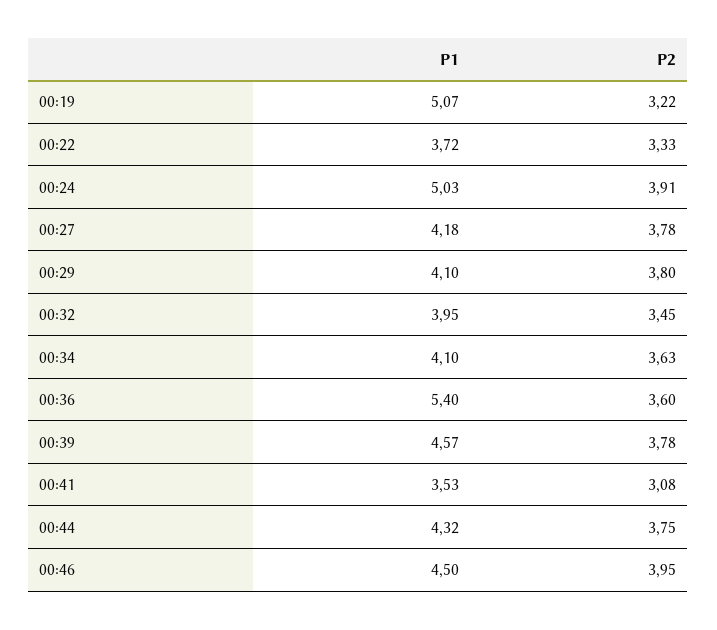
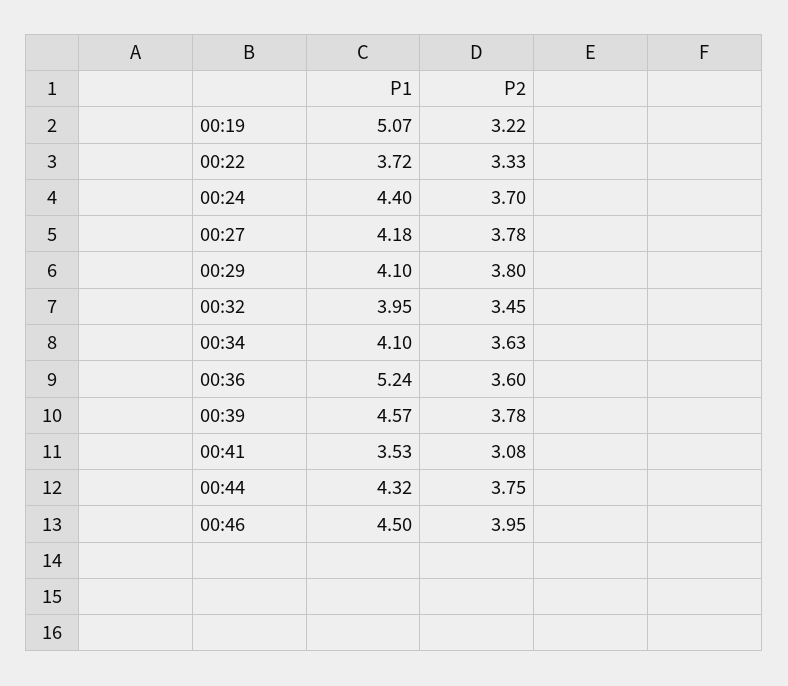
  {
    "P1": {
      "00:19": 5.07,
      "00:22": 3.72,
-     "00:24": 5.03,
+     "00:24": 4.4,
      "00:27": 4.18,
      "00:29": 4.1,
      "00:32": 3.95,
      "00:34": 4.1,
-     "00:36": 5.4,
+     "00:36": 5.24,
      "00:39": 4.57,
      "00:41": 3.53,
      "00:44": 4.32,
      "00:46": 4.5
    },
    "P2": {
      "00:19": 3.22,
      "00:22": 3.33,
-     "00:24": 3.91,
+     "00:24": 3.7,
      "00:27": 3.78,
      "00:29": 3.8,
      "00:32": 3.45,
      "00:34": 3.63,
      "00:36": 3.6,
      "00:39": 3.78,
      "00:41": 3.08,
      "00:44": 3.75,
      "00:46": 3.95
    }
  }

